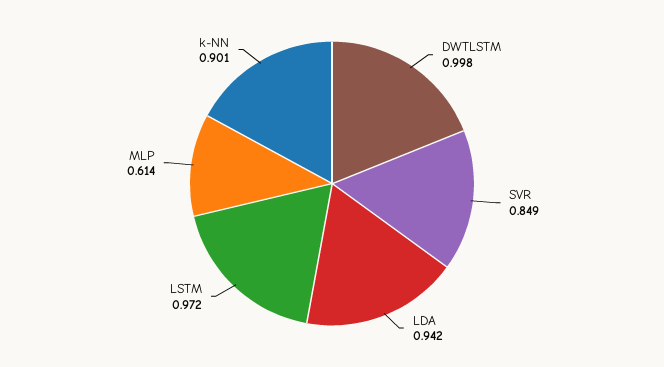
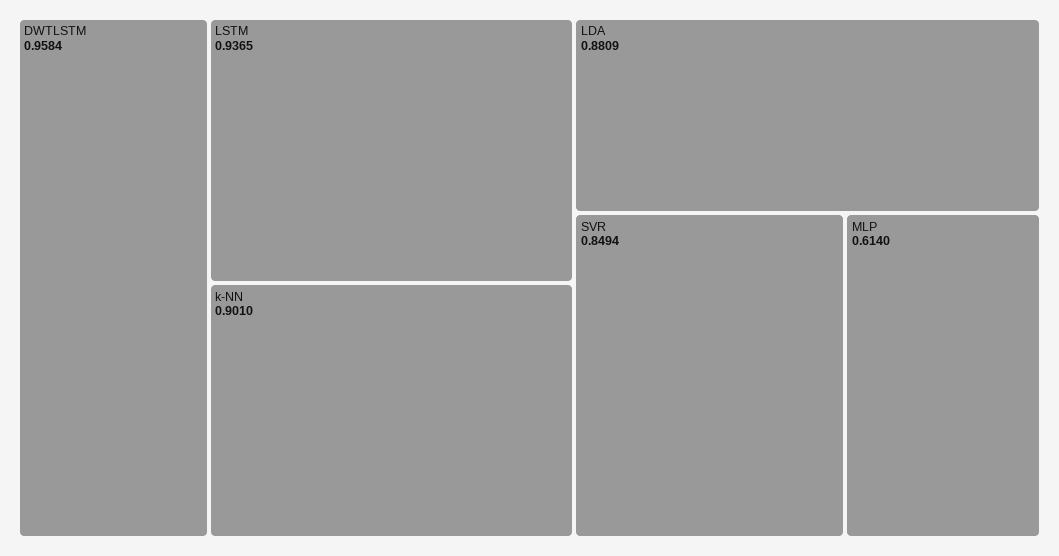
  {
-   "DWTLSTM": 0.998,
+   "DWTLSTM": 0.9584,
    "SVR": 0.8494,
-   "LDA": 0.942,
+   "LDA": 0.8809,
-   "LSTM": 0.972,
+   "LSTM": 0.9365,
    "MLP": 0.614,
    "k-NN": 0.901
  }

